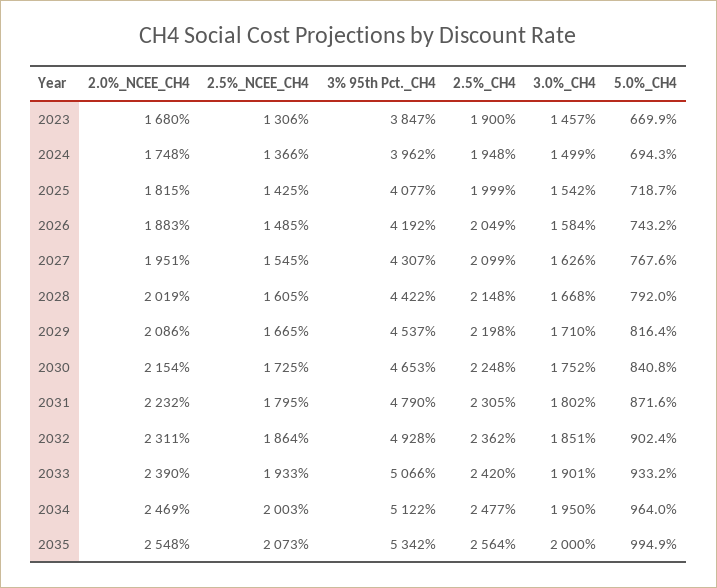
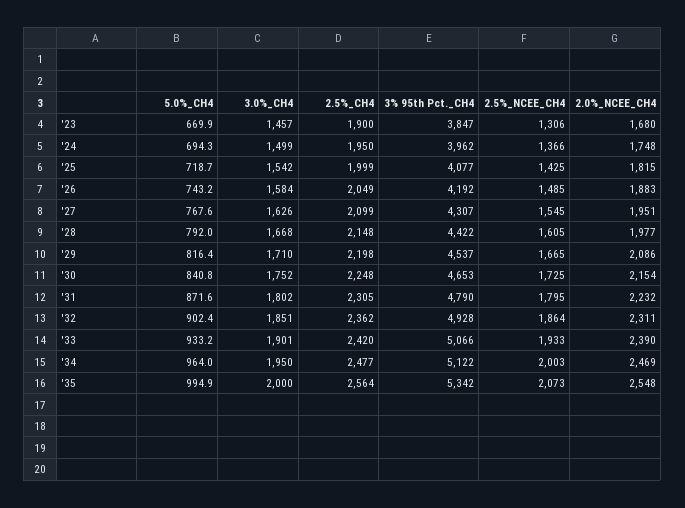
  {
    "2.0%_NCEE_CH4": {
      "2023": 1680,
      "2024": 1748,
      "2025": 1815,
      "2026": 1883,
      "2027": 1951,
-     "2028": 2019,
+     "2028": 1977,
      "2029": 2086,
      "2030": 2154,
      "2031": 2232,
      "2032": 2311,
      "2033": 2390,
      "2034": 2469,
      "2035": 2548
    },
    "2.5%_NCEE_CH4": {
      "2023": 1306,
      "2024": 1366,
      "2025": 1425,
      "2026": 1485,
      "2027": 1545,
      "2028": 1605,
      "2029": 1665,
      "2030": 1725,
      "2031": 1795,
      "2032": 1864,
      "2033": 1933,
      "2034": 2003,
      "2035": 2073
    },
    "3% 95th Pct._CH4": {
      "2023": 3847,
      "2024": 3962,
      "2025": 4077,
      "2026": 4192,
      "2027": 4307,
      "2028": 4422,
      "2029": 4537,
      "2030": 4653,
      "2031": 4790,
      "2032": 4928,
      "2033": 5066,
      "2034": 5122,
      "2035": 5342
    },
    "2.5%_CH4": {
      "2023": 1900,
-     "2024": 1948,
+     "2024": 1950,
      "2025": 1999,
      "2026": 2049,
      "2027": 2099,
      "2028": 2148,
      "2029": 2198,
      "2030": 2248,
      "2031": 2305,
      "2032": 2362,
      "2033": 2420,
      "2034": 2477,
      "2035": 2564
    },
    "3.0%_CH4": {
      "2023": 1457,
      "2024": 1499,
      "2025": 1542,
      "2026": 1584,
      "2027": 1626,
      "2028": 1668,
      "2029": 1710,
      "2030": 1752,
      "2031": 1802,
      "2032": 1851,
      "2033": 1901,
      "2034": 1950,
      "2035": 2000
    },
    "5.0%_CH4": {
      "2023": 669.9,
      "2024": 694.3,
      "2025": 718.7,
      "2026": 743.2,
      "2027": 767.6,
      "2028": 792,
      "2029": 816.4,
      "2030": 840.8,
      "2031": 871.6,
      "2032": 902.4,
      "2033": 933.2,
      "2034": 964,
      "2035": 994.9
    }
  }

